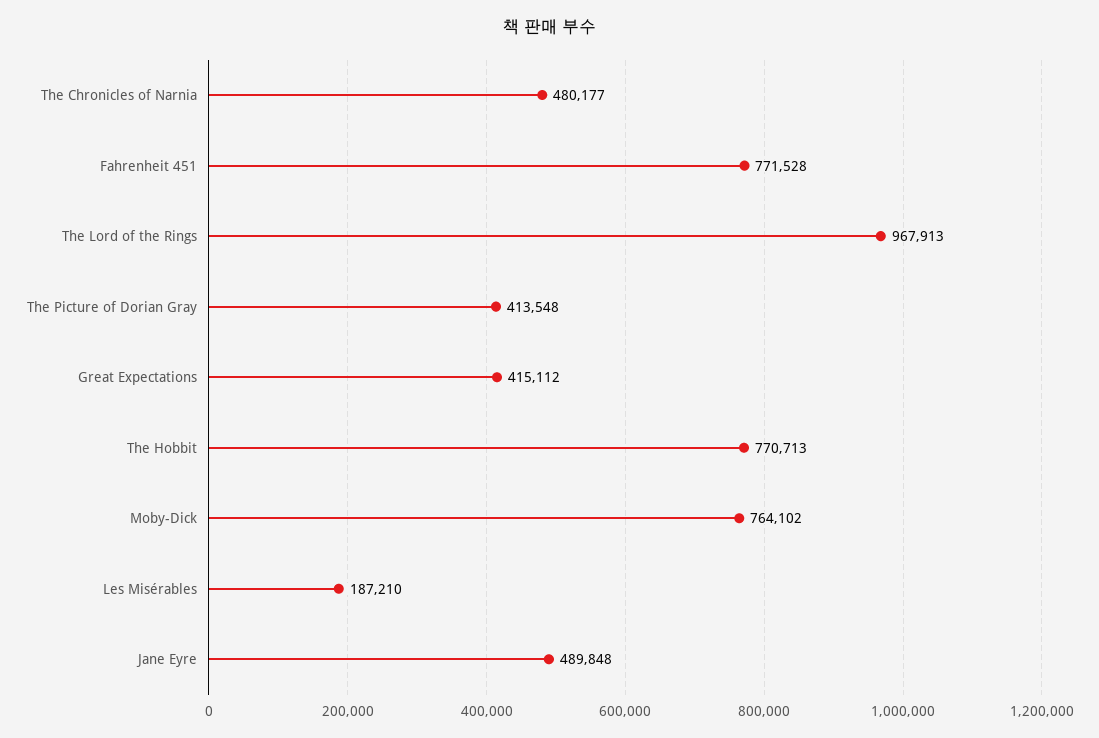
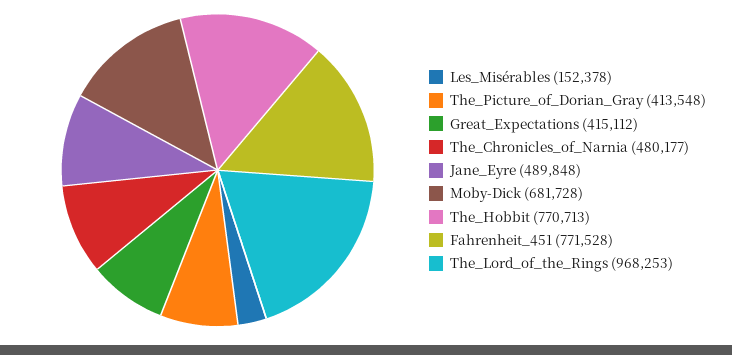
  {
    "The Chronicles of Narnia": 480177,
    "Fahrenheit 451": 771528,
-   "The Lord of the Rings": 967913,
+   "The Lord of the Rings": 968253,
    "The Picture of Dorian Gray": 413548,
    "Great Expectations": 415112,
    "The Hobbit": 770713,
-   "Moby-Dick": 764102,
+   "Moby-Dick": 681728,
-   "Les Misérables": 187210,
+   "Les Misérables": 152378,
    "Jane Eyre": 489848
  }

